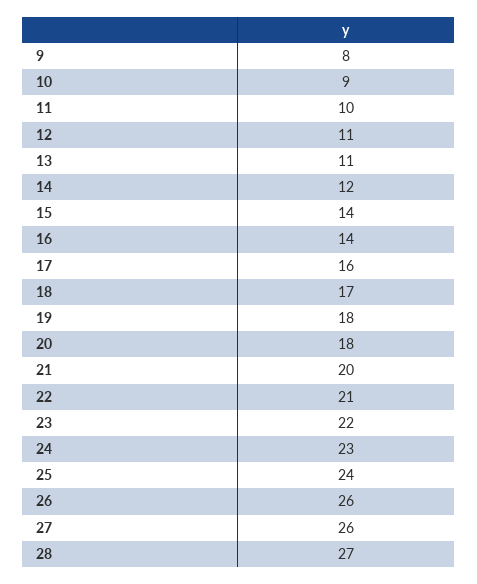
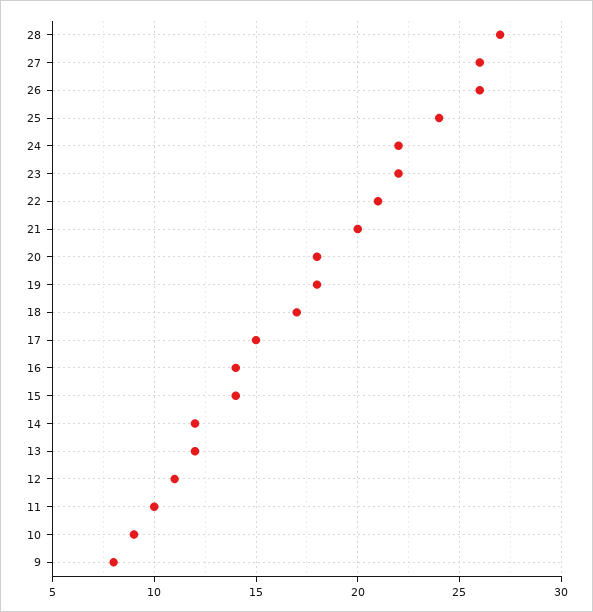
  {
    "9": 8,
    "10": 9,
    "11": 10,
    "12": 11,
-   "13": 11,
+   "13": 12,
    "14": 12,
    "15": 14,
    "16": 14,
-   "17": 16,
+   "17": 15,
    "18": 17,
    "19": 18,
    "20": 18,
    "21": 20,
    "22": 21,
    "23": 22,
-   "24": 23,
+   "24": 22,
    "25": 24,
    "26": 26,
    "27": 26,
    "28": 27
  }

